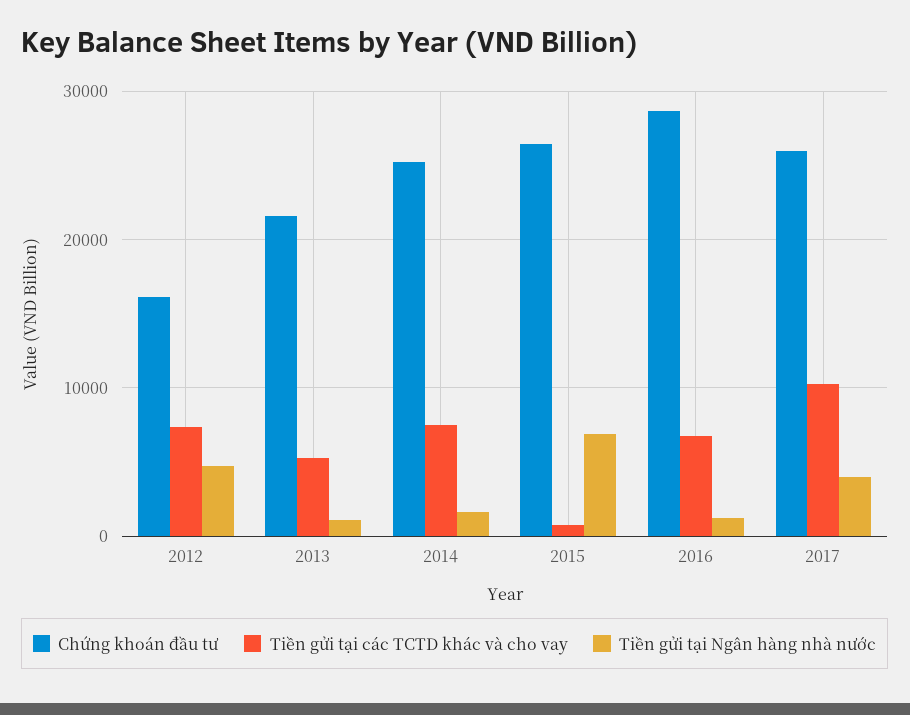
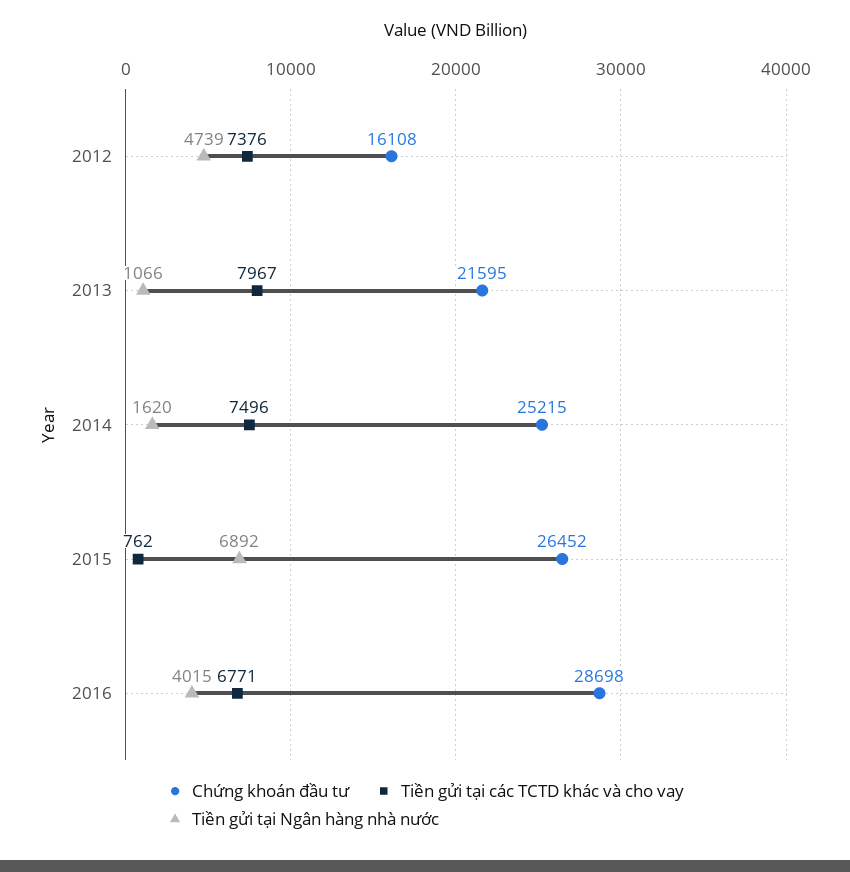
  {
    "Chứng khoán đầu tư": {
      "2012": 16108,
      "2013": 21595,
      "2014": 25215,
      "2015": 26452,
-     "2016": 28698,
+     "2016": 28698
-     "2017": 26000
    },
    "Tiền gửi tại các TCTD khác và cho vay": {
      "2012": 7376,
-     "2013": 5000,
+     "2013": 7967,
      "2014": 7496,
      "2015": 762,
-     "2016": 6771,
+     "2016": 6771
-     "2017": 10000
    },
    "Tiền gửi tại Ngân hàng nhà nước": {
      "2012": 4739,
      "2013": 1066,
      "2014": 1620,
      "2015": 6892,
-     "2016": 1000,
+     "2016": 4015
-     "2017": 4000
    }
  }

